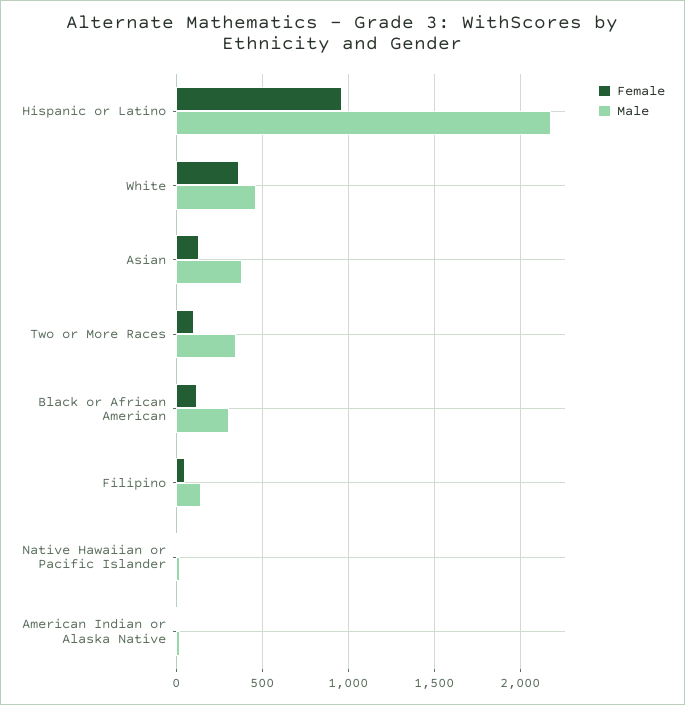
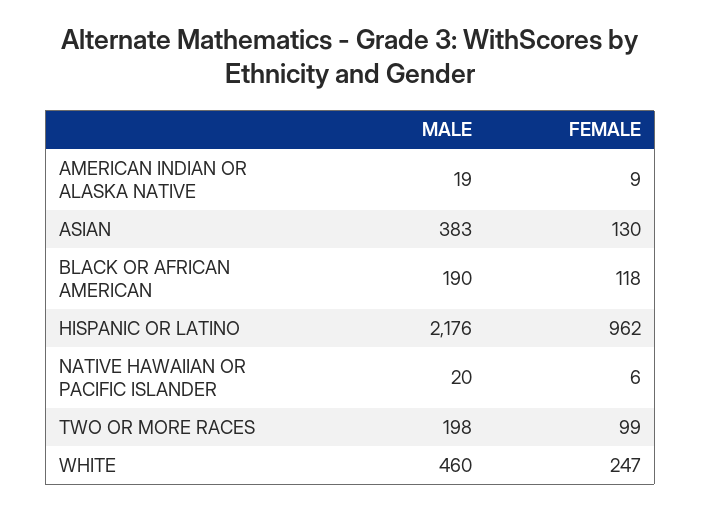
  {
    "Female": {
      "Hispanic or Latino": 962,
-     "White": 350,
+     "White": 247,
      "Asian": 130,
      "Two or More Races": 99,
      "Black or African American": 118,
-     "Filipino": 50,
      "Native Hawaiian or Pacific Islander": 6,
      "American Indian or Alaska Native": 9
    },
    "Male": {
      "Hispanic or Latino": 2176,
      "White": 460,
      "Asian": 383,
-     "Two or More Races": 350,
+     "Two or More Races": 198,
-     "Black or African American": 300,
+     "Black or African American": 190,
-     "Filipino": 150,
      "Native Hawaiian or Pacific Islander": 20,
      "American Indian or Alaska Native": 19
    }
  }

